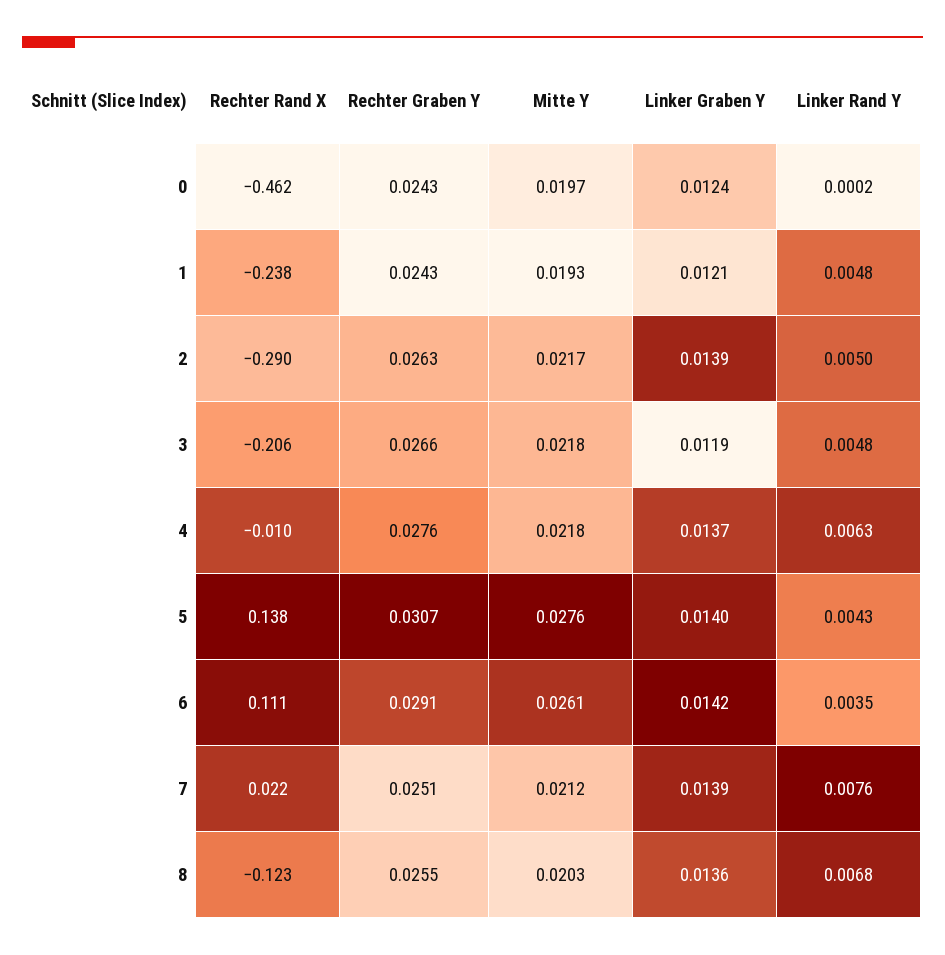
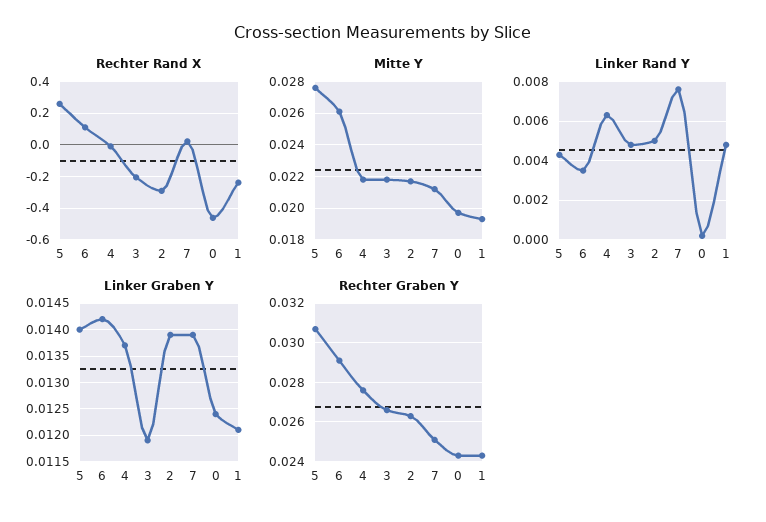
  {
    "Rechter Rand X": {
      "0": -0.462,
      "1": -0.238,
      "2": -0.29,
      "3": -0.206,
      "4": -0.01,
-     "5": 0.138,
+     "5": 0.25,
      "6": 0.111,
-     "7": 0.022,
+     "7": 0.022
-     "8": -0.123
    },
    "Rechter Graben Y": {
      "0": 0.0243,
      "1": 0.0243,
      "2": 0.0263,
      "3": 0.0266,
      "4": 0.0276,
      "5": 0.0307,
      "6": 0.0291,
-     "7": 0.0251,
+     "7": 0.0251
-     "8": 0.0255
    },
    "Mitte Y": {
      "0": 0.0197,
      "1": 0.0193,
      "2": 0.0217,
      "3": 0.0218,
      "4": 0.0218,
      "5": 0.0276,
      "6": 0.0261,
-     "7": 0.0212,
+     "7": 0.0212
-     "8": 0.0203
    },
    "Linker Graben Y": {
      "0": 0.0124,
      "1": 0.0121,
      "2": 0.0139,
      "3": 0.0119,
      "4": 0.0137,
      "5": 0.014,
      "6": 0.0142,
-     "7": 0.0139,
+     "7": 0.0139
-     "8": 0.0136
    },
    "Linker Rand Y": {
      "0": 0.0002,
      "1": 0.0048,
      "2": 0.005,
      "3": 0.0048,
      "4": 0.0063,
      "5": 0.0043,
      "6": 0.0035,
-     "7": 0.0076,
+     "7": 0.0076
-     "8": 0.0068
    }
  }

